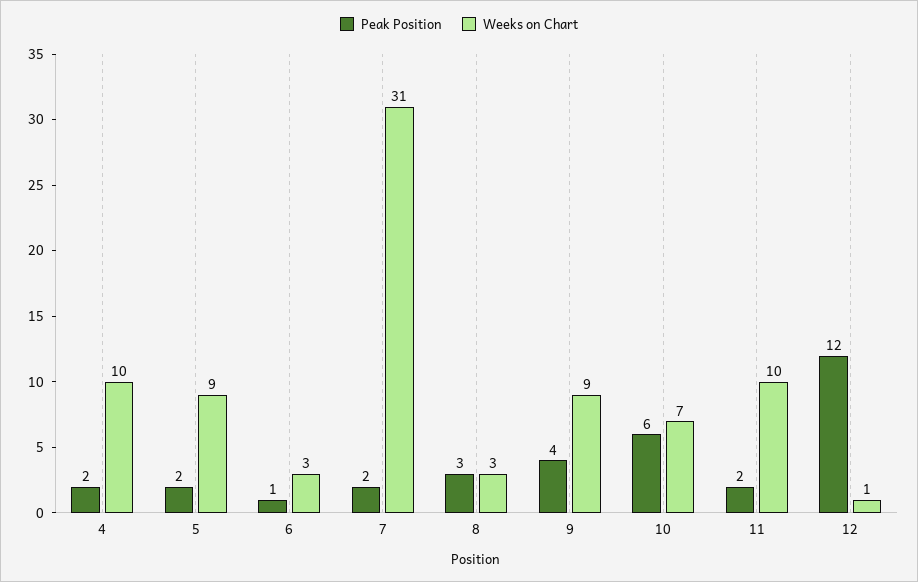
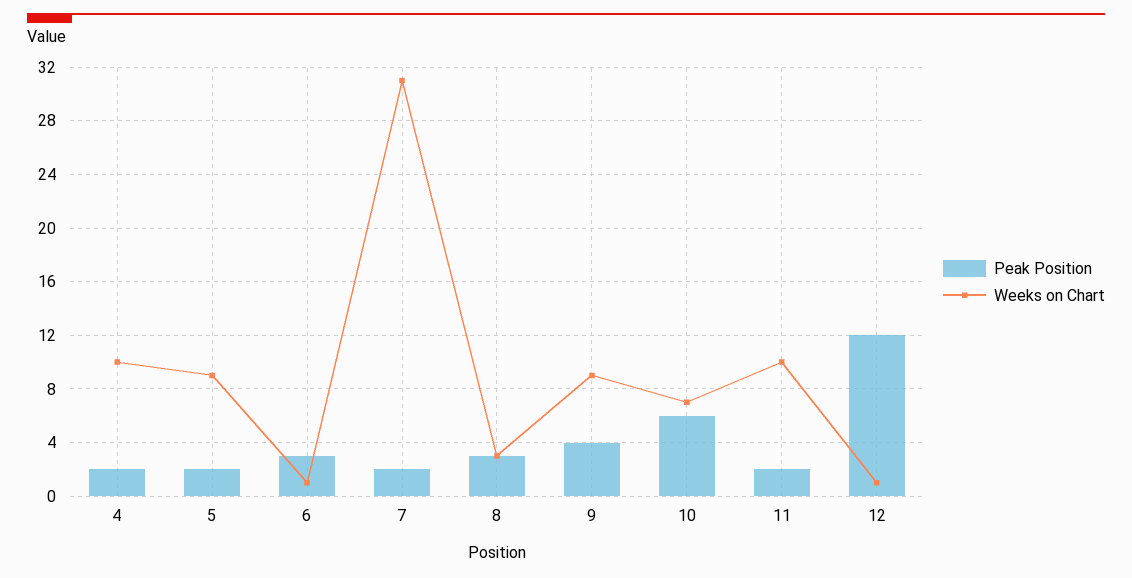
  {
    "Peak Position": {
      "4": 2,
      "5": 2,
-     "6": 1,
+     "6": 3,
      "7": 2,
      "8": 3,
      "9": 4,
      "10": 6,
      "11": 2,
      "12": 12
    },
    "Weeks on Chart": {
      "4": 10,
      "5": 9,
-     "6": 3,
+     "6": 1,
      "7": 31,
      "8": 3,
      "9": 9,
      "10": 7,
      "11": 10,
      "12": 1
    }
  }

